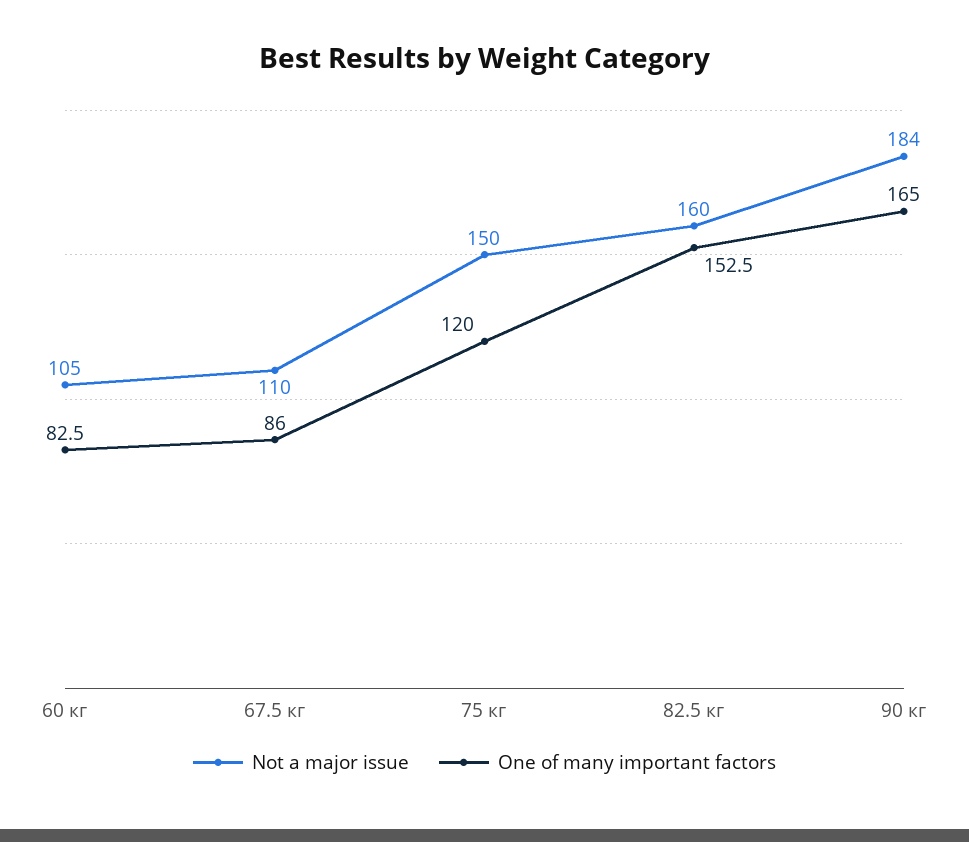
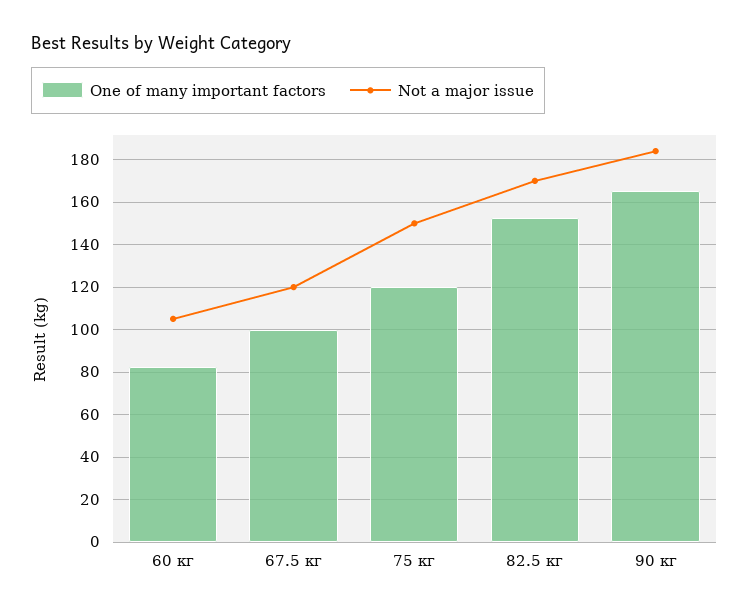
  {
    "Not a major issue": {
      "60 кг": 105,
-     "67.5 кг": 110,
+     "67.5 кг": 120,
      "75 кг": 150,
-     "82.5 кг": 160,
+     "82.5 кг": 170,
      "90 кг": 184
    },
    "One of many important factors": {
      "60 кг": 82.5,
-     "67.5 кг": 86,
+     "67.5 кг": 100,
      "75 кг": 120,
      "82.5 кг": 152.5,
      "90 кг": 165
    }
  }

